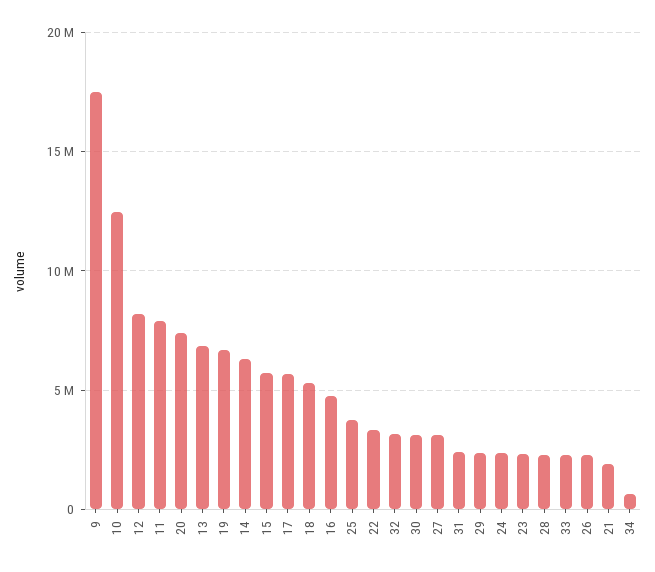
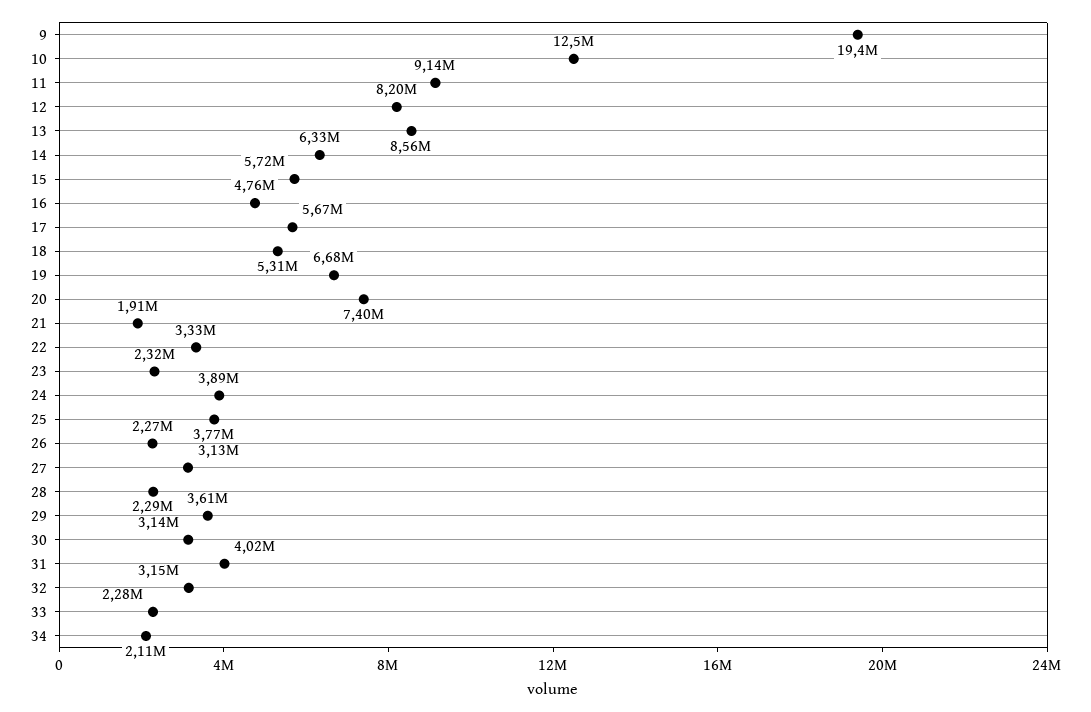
  {
-   "9": 17500000,
+   "9": 19400000,
    "10": 12500000,
    "12": 8200000,
-   "11": 8000000,
+   "11": 9140000,
    "20": 7400000,
-   "13": 7000000,
+   "13": 8560000,
    "19": 6680000,
    "14": 6330000,
    "15": 5720000,
    "17": 5670000,
    "18": 5310000,
    "16": 4760000,
    "25": 3770000,
    "22": 3330000,
    "32": 3150000,
    "30": 3140000,
    "27": 3130000,
-   "31": 2500000,
+   "31": 4020000,
-   "29": 2500000,
+   "29": 3610000,
-   "24": 2500000,
+   "24": 3890000,
    "23": 2320000,
    "28": 2290000,
    "33": 2280000,
    "26": 2270000,
    "21": 1910000,
-   "34": 500000
+   "34": 2110000
  }

